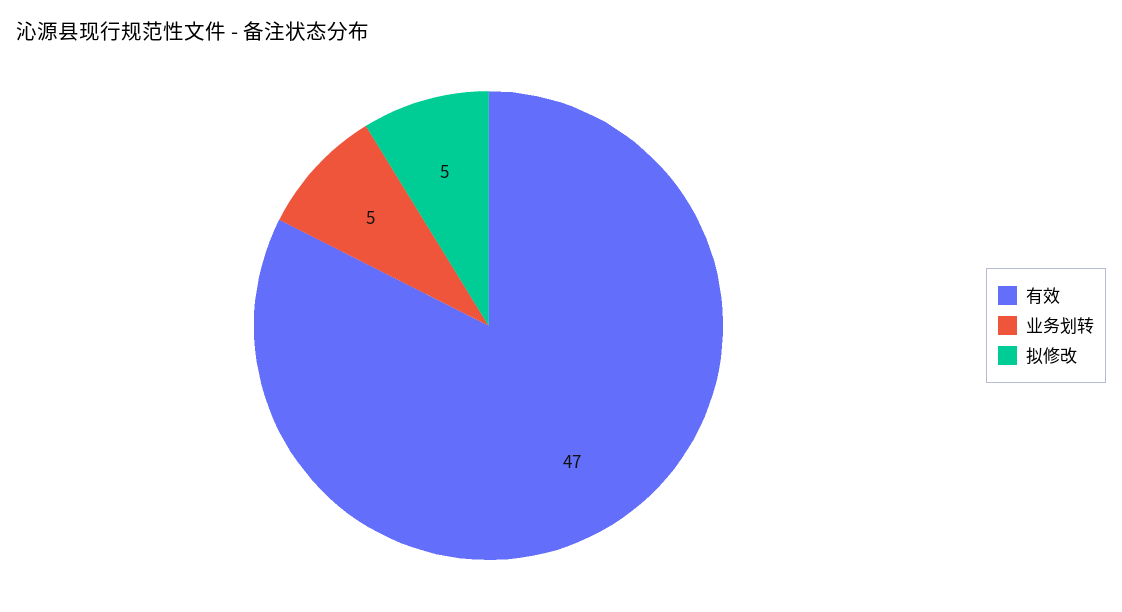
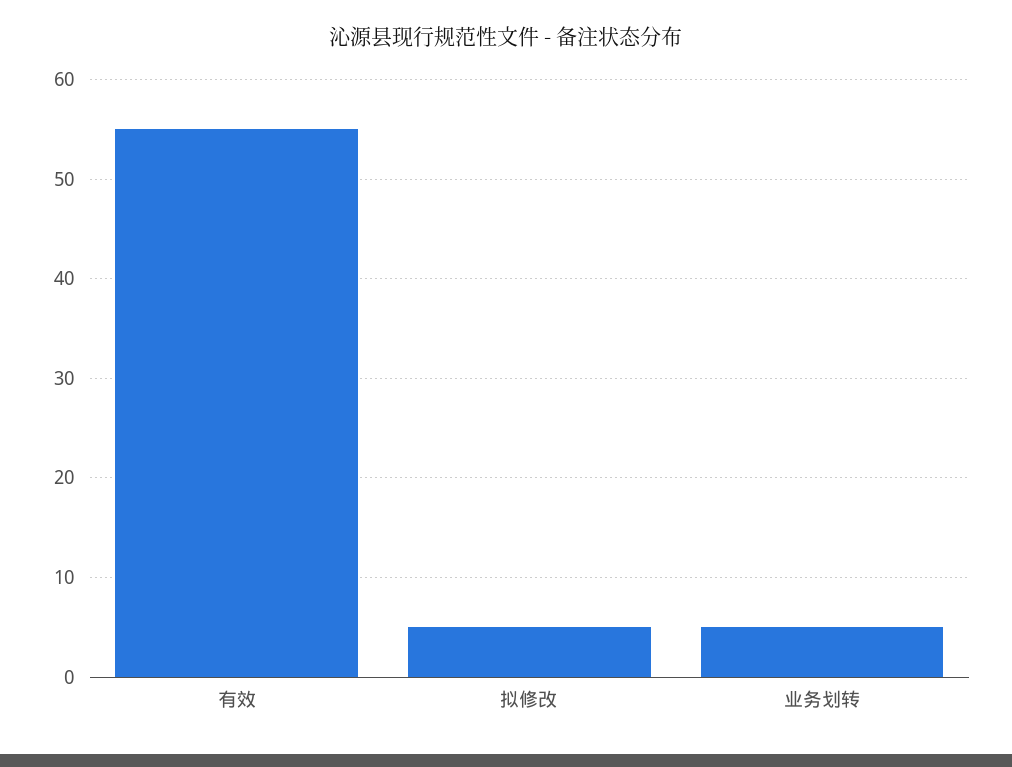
  {
-   "有效": 47,
+   "有效": 55,
    "业务划转": 5,
    "拟修改": 5
  }

